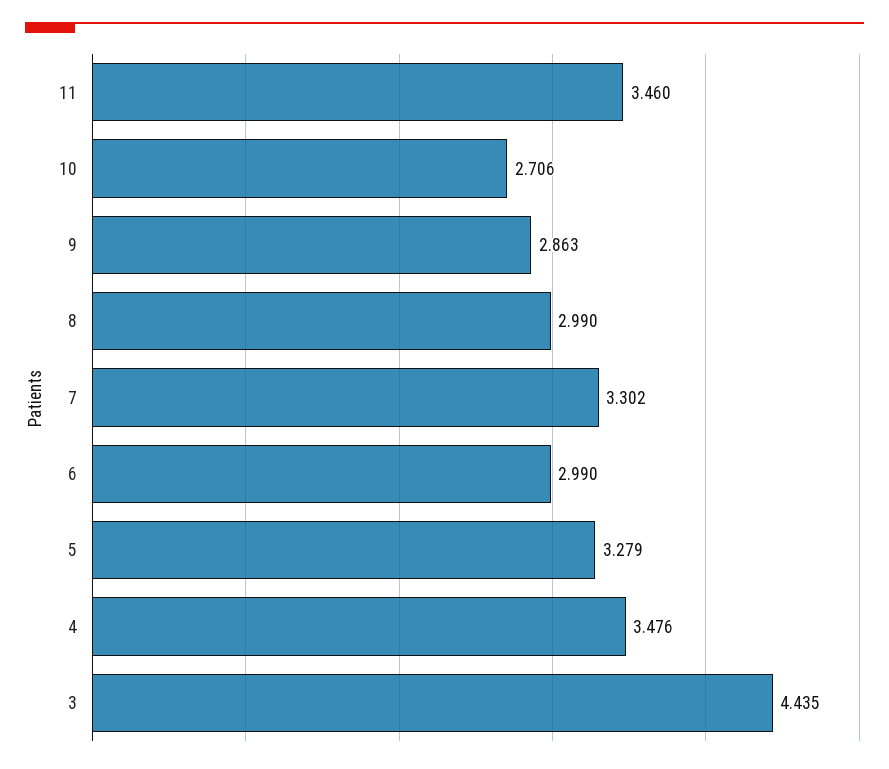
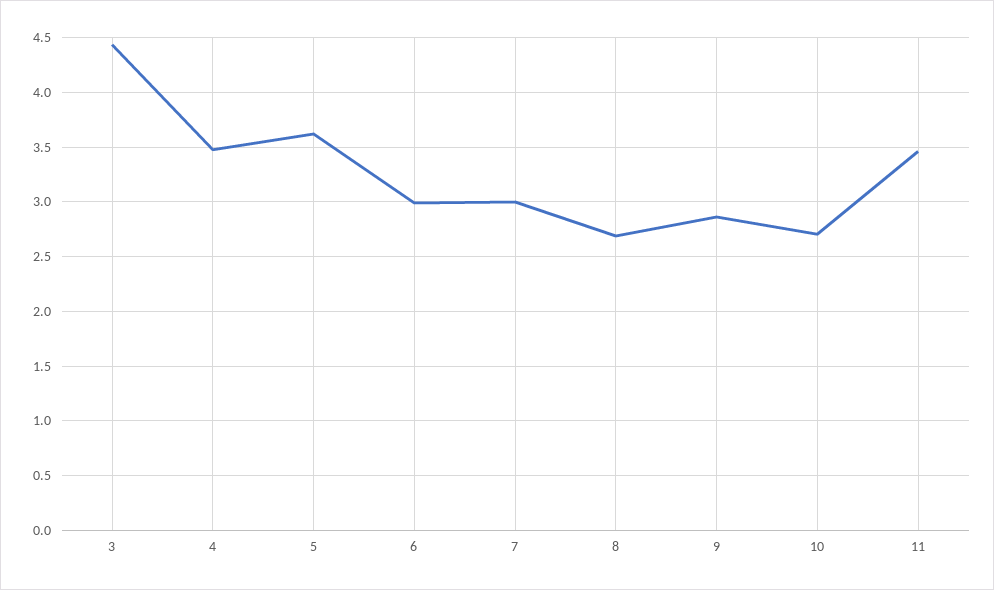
  {
    "11": 3.46,
    "10": 2.706,
    "9": 2.863,
-   "8": 2.99,
+   "8": 2.7,
-   "7": 3.302,
+   "7": 3,
    "6": 2.99,
-   "5": 3.279,
+   "5": 3.6,
    "4": 3.476,
    "3": 4.435
  }

